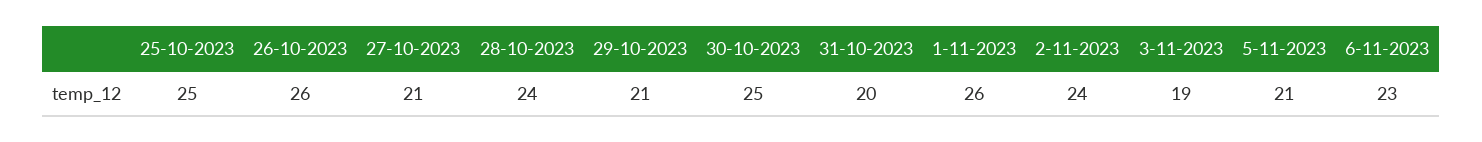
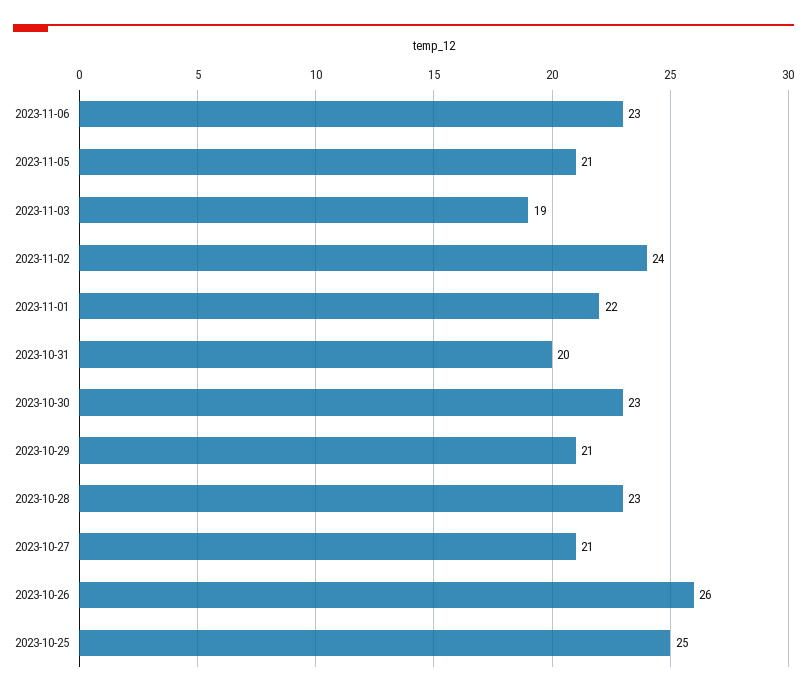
  {
    "25-10-2023": 25,
    "26-10-2023": 26,
    "27-10-2023": 21,
-   "28-10-2023": 24,
+   "28-10-2023": 23,
    "29-10-2023": 21,
-   "30-10-2023": 25,
+   "30-10-2023": 23,
    "31-10-2023": 20,
-   "1-11-2023": 26,
+   "1-11-2023": 22,
    "2-11-2023": 24,
    "3-11-2023": 19,
    "5-11-2023": 21,
    "6-11-2023": 23
  }

